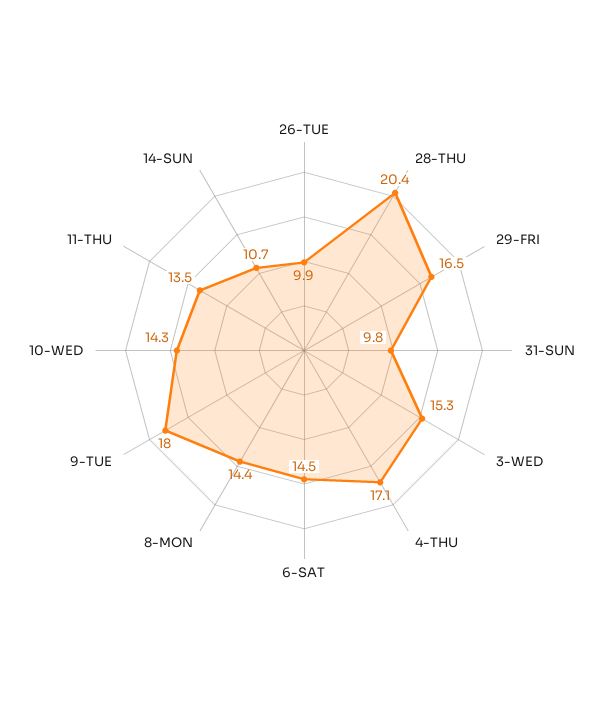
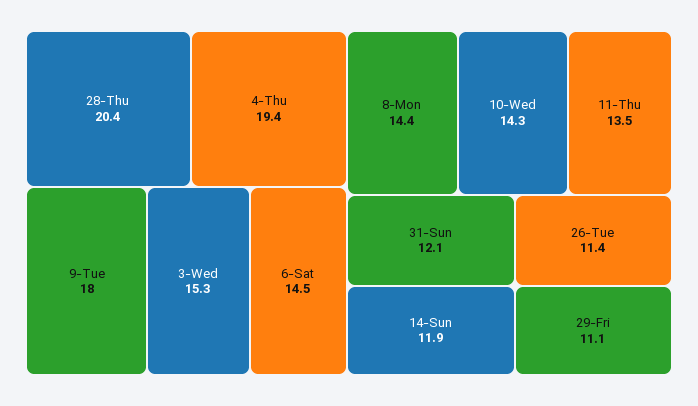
  {
-   "26-TUE": 9.9,
+   "26-TUE": 11.4,
    "28-THU": 20.4,
-   "29-FRI": 16.5,
+   "29-FRI": 11.1,
-   "31-SUN": 9.8,
+   "31-SUN": 12.1,
    "3-WED": 15.3,
-   "4-THU": 17.1,
+   "4-THU": 19.4,
    "6-SAT": 14.5,
    "8-MON": 14.4,
    "9-TUE": 18,
    "10-WED": 14.3,
    "11-THU": 13.5,
-   "14-SUN": 10.7
+   "14-SUN": 11.9
  }

